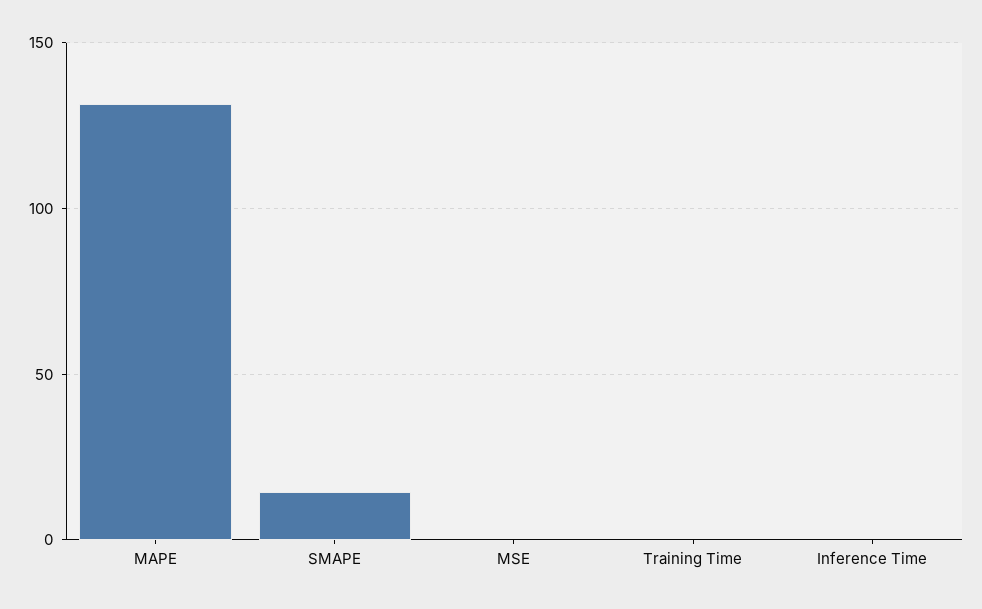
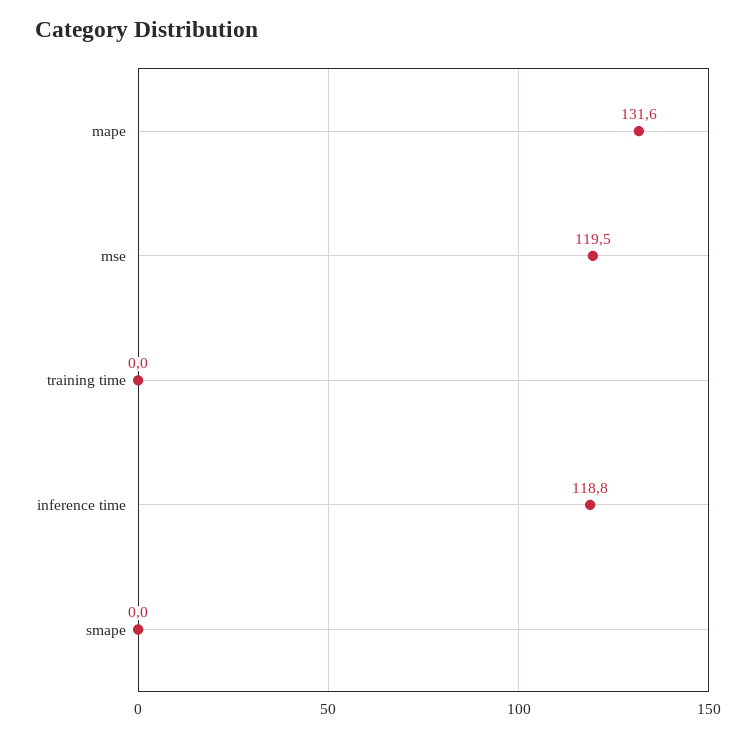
  {
    "MAPE": 131.6,
-   "SMAPE": 15,
+   "SMAPE": 0,
-   "MSE": 0,
+   "MSE": 119.5,
    "Training Time": 0,
-   "Inference Time": 0
+   "Inference Time": 118.8
  }

